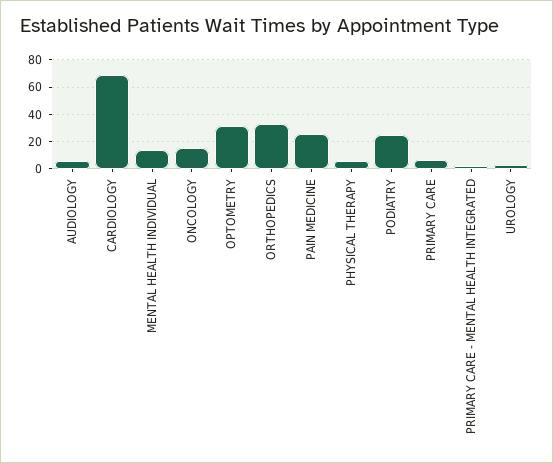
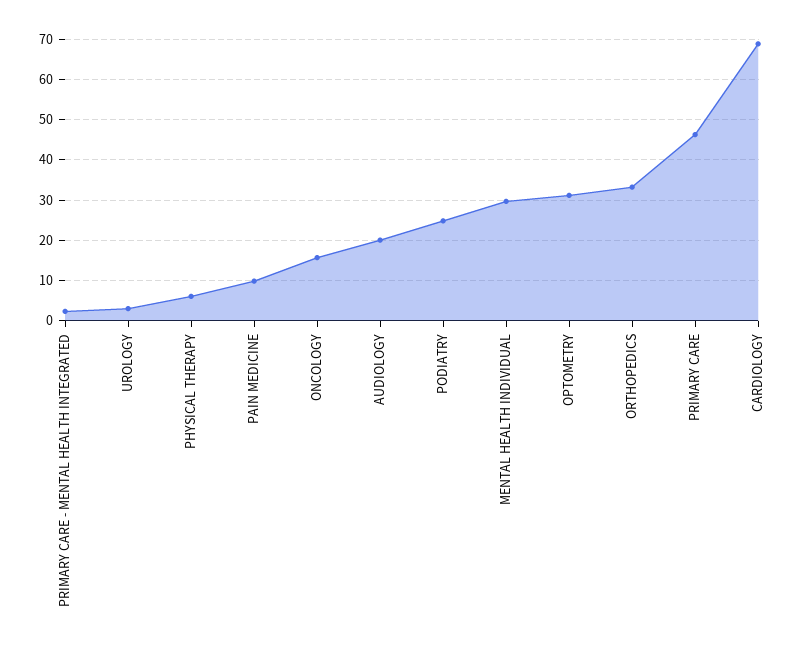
  {
-   "AUDIOLOGY": 5,
+   "AUDIOLOGY": 20,
    "CARDIOLOGY": 68,
-   "MENTAL HEALTH INDIVIDUAL": 15,
+   "MENTAL HEALTH INDIVIDUAL": 30,
    "ONCOLOGY": 16,
    "OPTOMETRY": 32,
    "ORTHOPEDICS": 34,
-   "PAIN MEDICINE": 25,
+   "PAIN MEDICINE": 10,
    "PHYSICAL THERAPY": 6,
    "PODIATRY": 24,
-   "PRIMARY CARE": 5,
+   "PRIMARY CARE": 46,
    "PRIMARY CARE - MENTAL HEALTH INTEGRATED": 2,
    "UROLOGY": 4
  }

